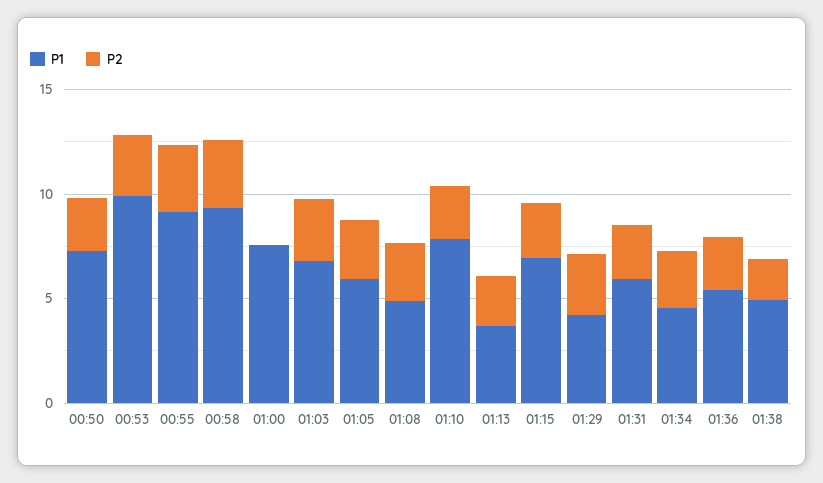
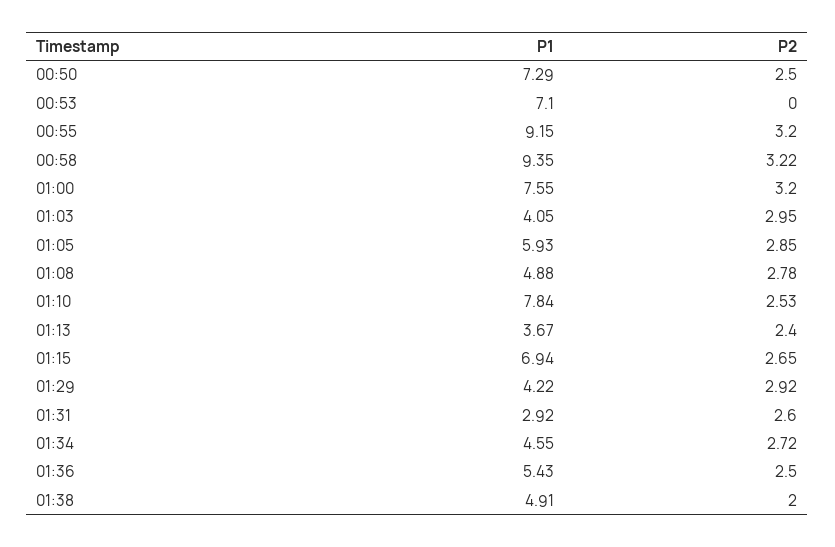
  {
    "P1": {
      "00:50": 7.29,
-     "00:53": 10,
+     "00:53": 7.1,
      "00:55": 9.15,
      "00:58": 9.35,
      "01:00": 7.55,
-     "01:03": 7,
+     "01:03": 4.05,
      "01:05": 5.93,
      "01:08": 4.88,
      "01:10": 7.84,
      "01:13": 3.67,
      "01:15": 6.94,
      "01:29": 4.22,
-     "01:31": 6,
+     "01:31": 2.92,
      "01:34": 4.55,
      "01:36": 5.43,
      "01:38": 4.91
    },
    "P2": {
      "00:50": 2.5,
-     "00:53": 3,
+     "00:53": 0,
      "00:55": 3.2,
      "00:58": 3.22,
-     "01:00": 0,
+     "01:00": 3.2,
      "01:03": 2.95,
      "01:05": 2.85,
      "01:08": 2.78,
      "01:10": 2.53,
      "01:13": 2.4,
      "01:15": 2.65,
      "01:29": 2.92,
      "01:31": 2.6,
      "01:34": 2.72,
      "01:36": 2.5,
      "01:38": 2
    }
  }

